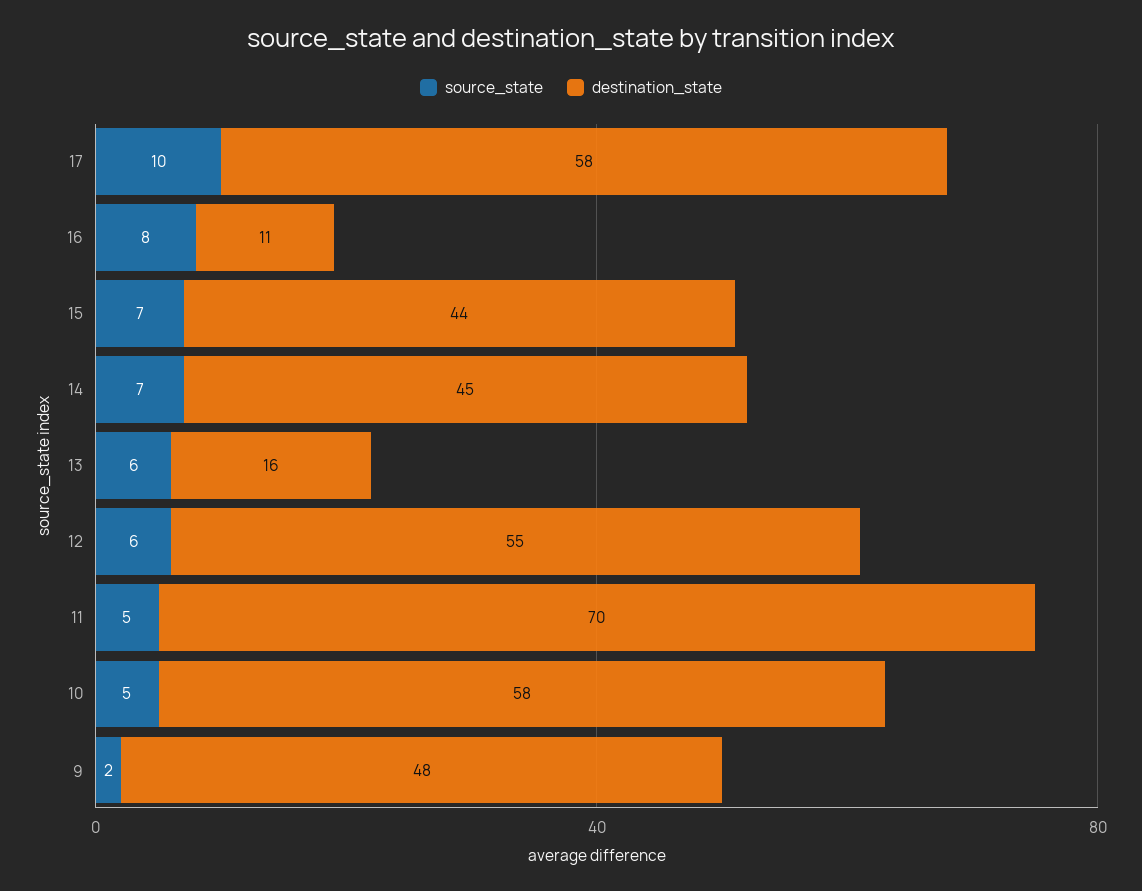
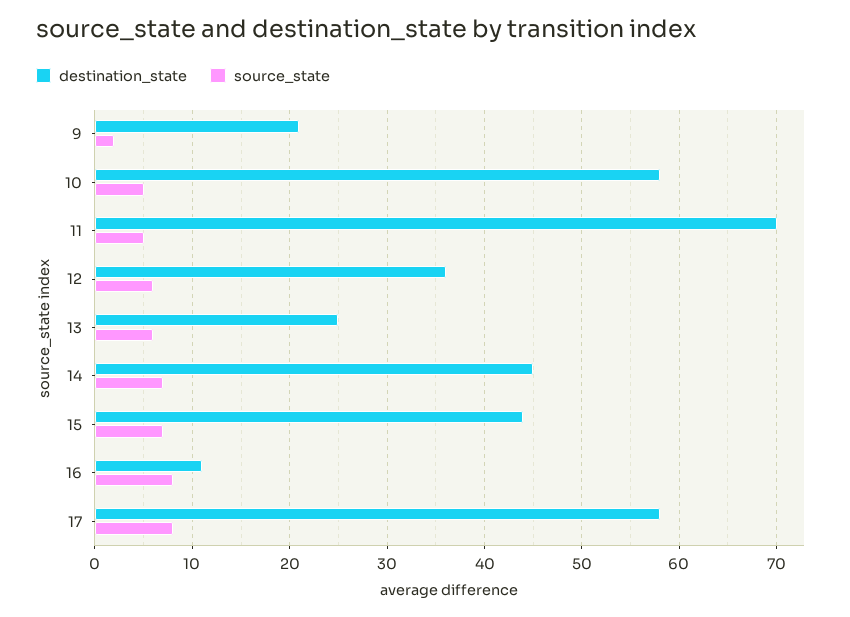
  {
    "source_state": {
-     "17": 10,
+     "17": 8,
      "16": 8,
      "15": 7,
      "14": 7,
      "13": 6,
      "12": 6,
      "11": 5,
      "10": 5,
      "9": 2
    },
    "destination_state": {
      "17": 58,
      "16": 11,
      "15": 44,
      "14": 45,
-     "13": 16,
+     "13": 25,
-     "12": 55,
+     "12": 36,
      "11": 70,
      "10": 58,
-     "9": 48
+     "9": 21
    }
  }

